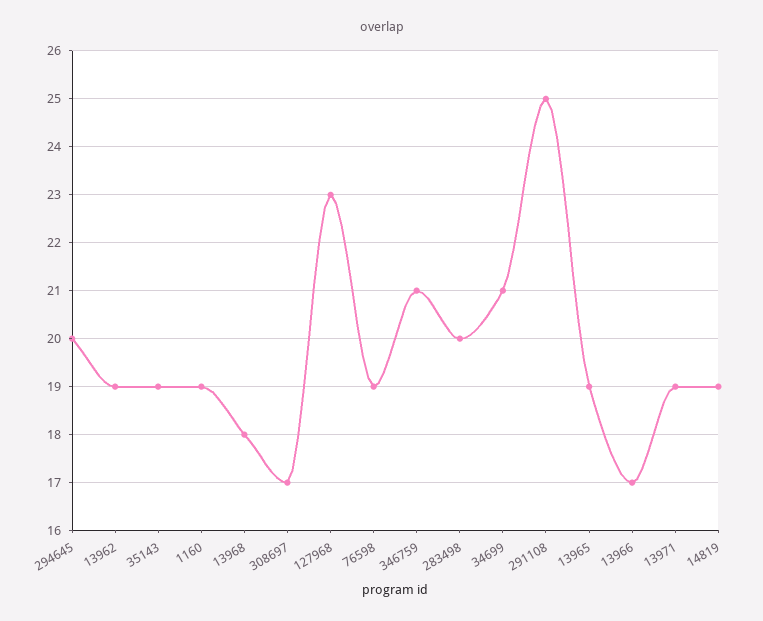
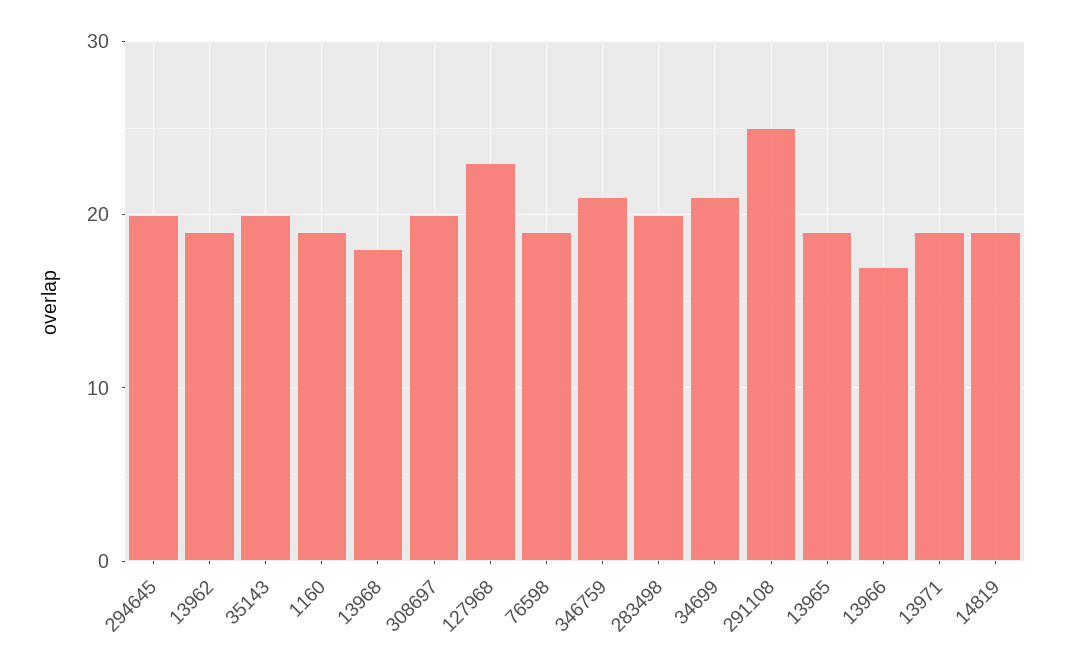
  {
    "294645": 20,
    "13962": 19,
-   "35143": 19,
+   "35143": 20,
    "1160": 19,
    "13968": 18,
-   "308697": 17,
+   "308697": 20,
    "127968": 23,
    "76598": 19,
    "346759": 21,
    "283498": 20,
    "34699": 21,
    "291108": 25,
    "13965": 19,
    "13966": 17,
    "13971": 19,
    "14819": 19
  }

